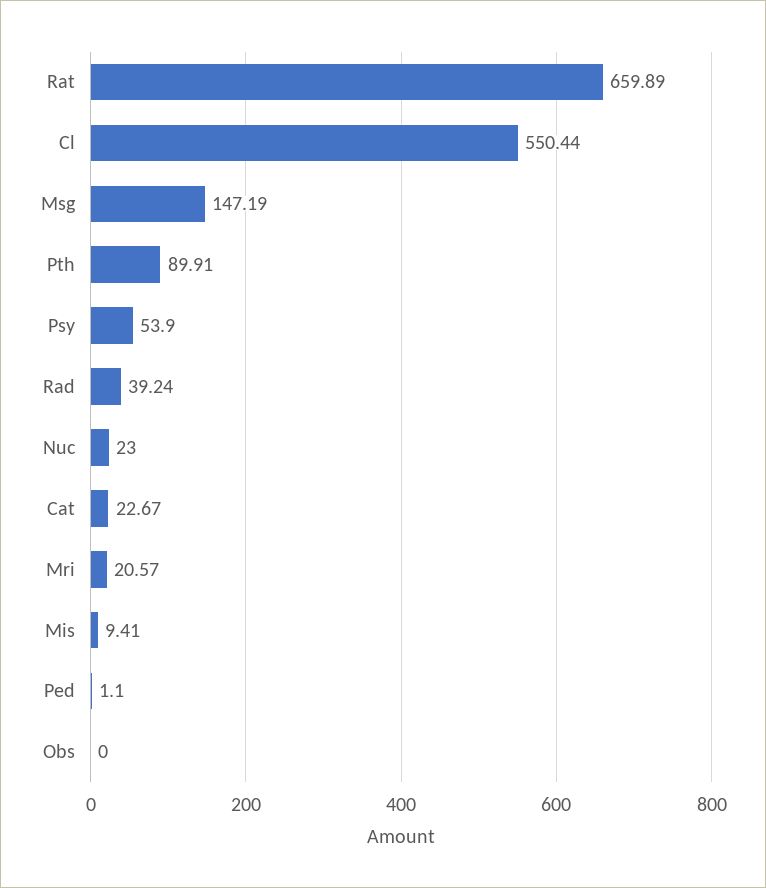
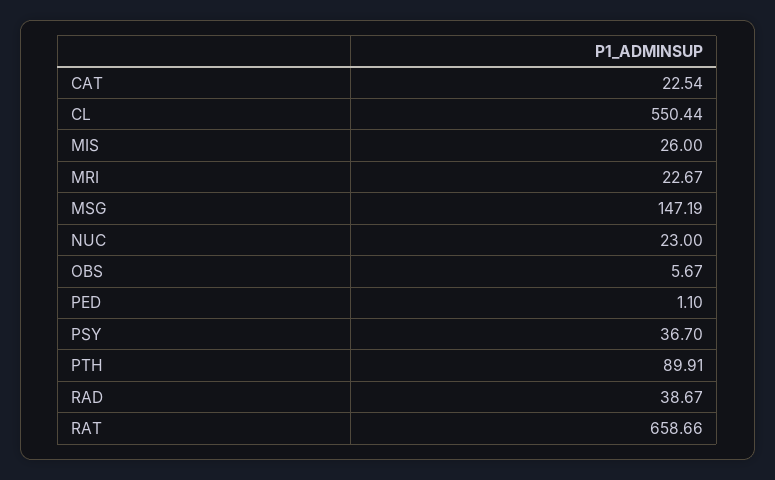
  {
-   "Rat": 659.89,
+   "Rat": 658.66,
    "Cl": 550.44,
    "Msg": 147.19,
    "Pth": 89.91,
-   "Psy": 53.9,
+   "Psy": 36.7,
-   "Rad": 39.24,
+   "Rad": 38.67,
    "Nuc": 23,
-   "Cat": 22.67,
+   "Cat": 22.54,
-   "Mri": 20.57,
+   "Mri": 22.67,
-   "Mis": 9.41,
+   "Mis": 26,
    "Ped": 1.1,
-   "Obs": 0
+   "Obs": 5.67
  }

